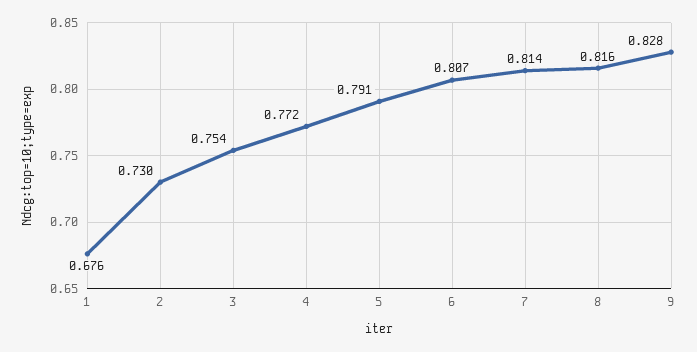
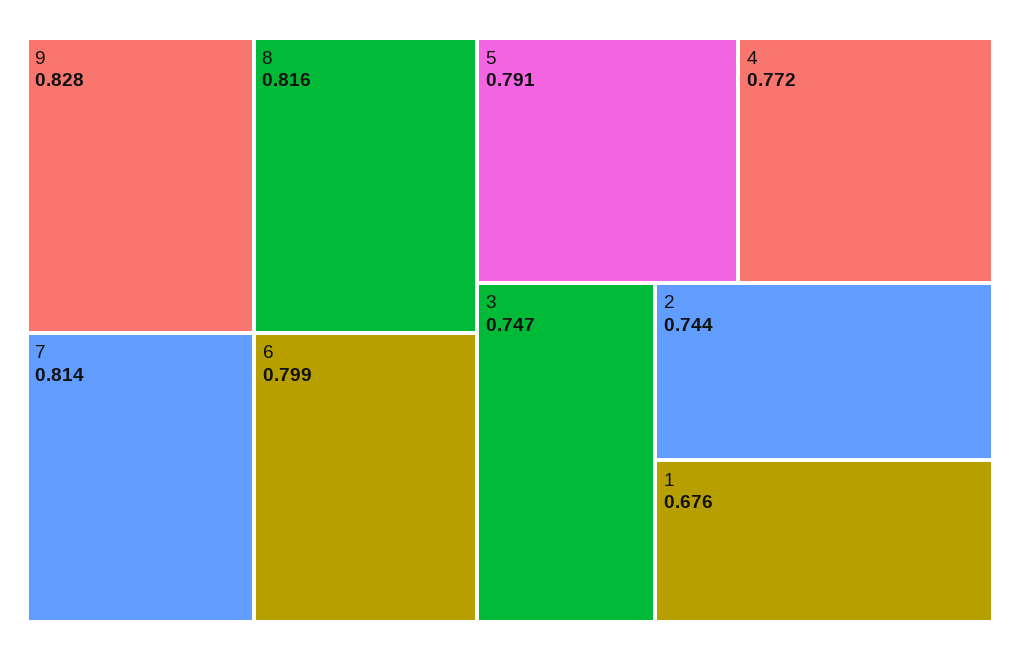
  {
    "1": 0.676,
-   "2": 0.73,
+   "2": 0.744,
-   "3": 0.754,
+   "3": 0.747,
    "4": 0.772,
    "5": 0.791,
-   "6": 0.807,
+   "6": 0.799,
    "7": 0.814,
    "8": 0.816,
    "9": 0.828
  }

